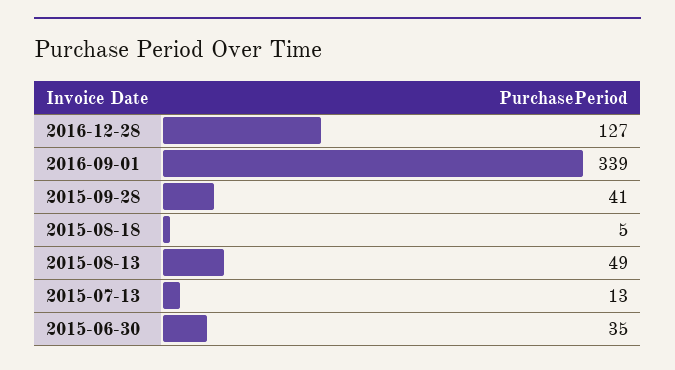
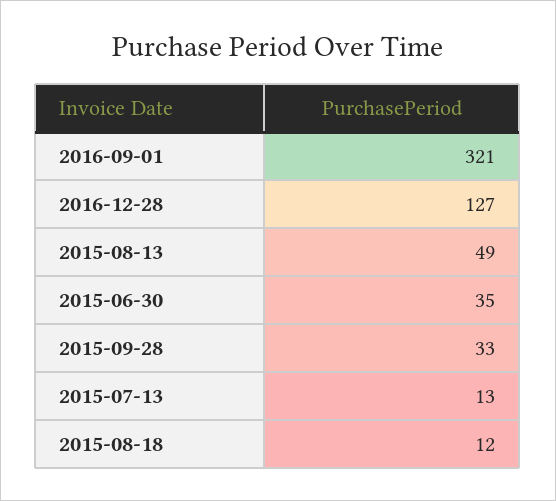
  {
    "2016-12-28": 127,
-   "2016-09-01": 339,
+   "2016-09-01": 321,
-   "2015-09-28": 41,
+   "2015-09-28": 33,
-   "2015-08-18": 5,
+   "2015-08-18": 12,
    "2015-08-13": 49,
    "2015-07-13": 13,
    "2015-06-30": 35
  }

